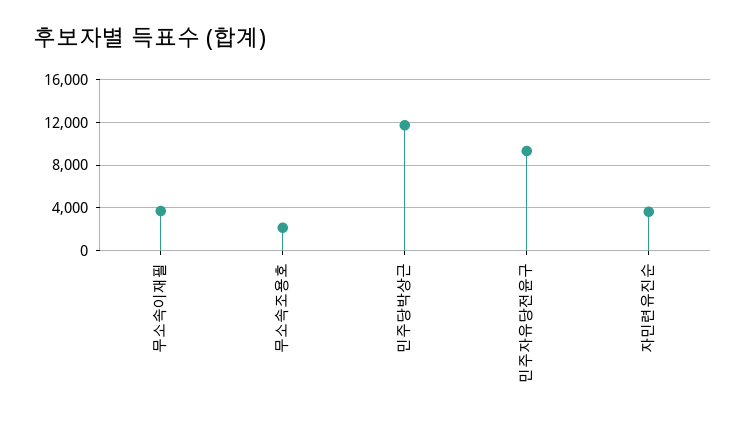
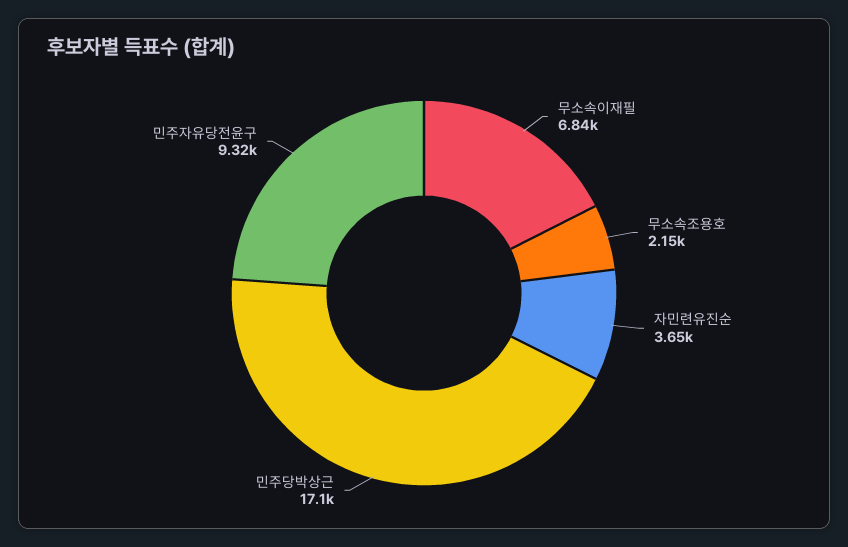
  {
-   "무소속이재필": 4000,
+   "무소속이재필": 6840,
    "무소속조용호": 2150,
-   "민주당박상근": 12000,
+   "민주당박상근": 17100,
    "민주자유당전윤구": 9320,
    "자민련유진순": 3650
  }

